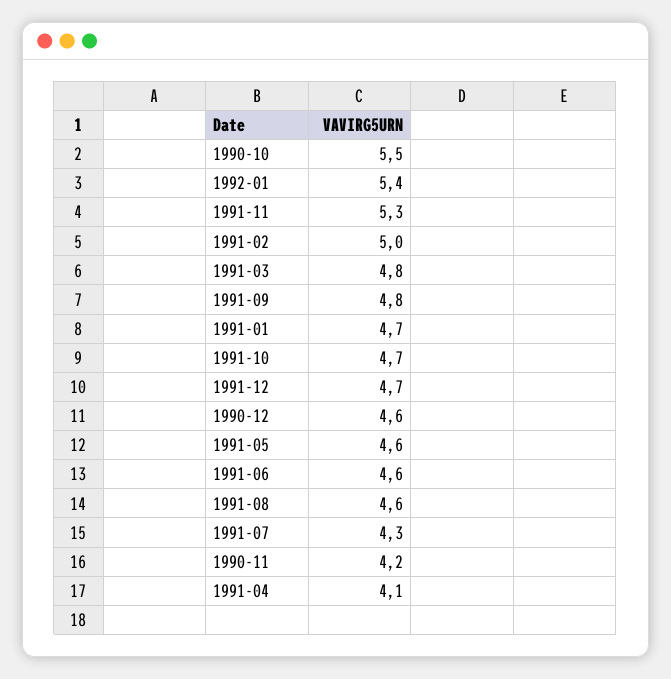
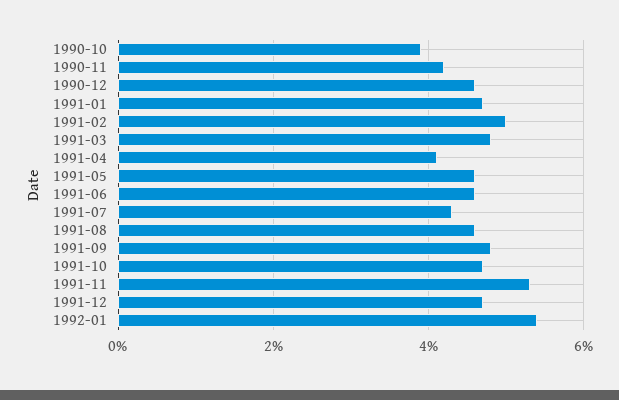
  {
-   "1990-10": 5.5,
+   "1990-10": 4,
    "1992-01": 5.4,
    "1991-11": 5.3,
    "1991-02": 5,
    "1991-03": 4.8,
    "1991-09": 4.8,
    "1991-01": 4.7,
    "1991-10": 4.7,
    "1991-12": 4.7,
    "1990-12": 4.6,
    "1991-05": 4.6,
    "1991-06": 4.6,
    "1991-08": 4.6,
    "1991-07": 4.3,
    "1990-11": 4.2,
    "1991-04": 4.1
  }

